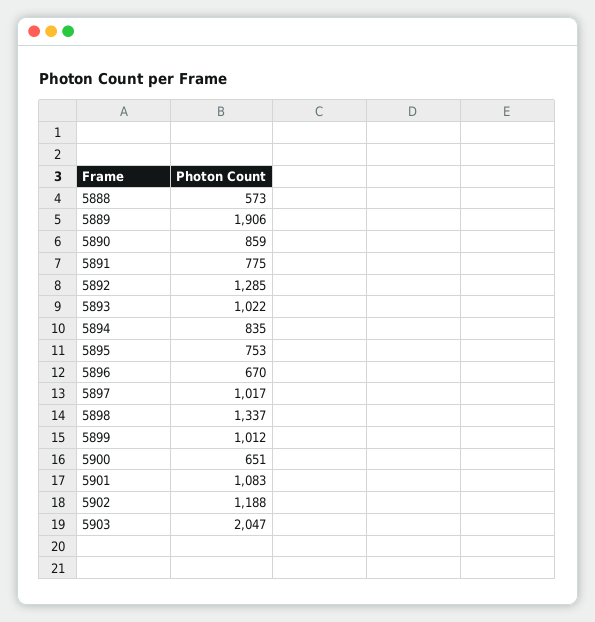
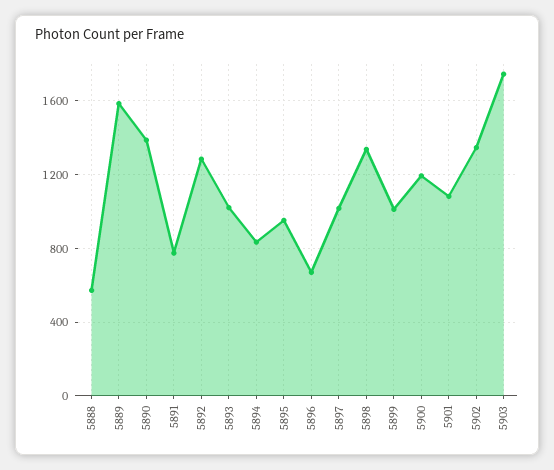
  {
    "5888": 573,
-   "5889": 1906,
+   "5889": 1600,
-   "5890": 859,
+   "5890": 1400,
    "5891": 775,
    "5892": 1285,
    "5893": 1022,
    "5894": 835,
-   "5895": 753,
+   "5895": 950,
    "5896": 670,
    "5897": 1017,
    "5898": 1337,
    "5899": 1012,
-   "5900": 651,
+   "5900": 1200,
    "5901": 1083,
-   "5902": 1188,
+   "5902": 1350,
-   "5903": 2047
+   "5903": 1750
  }

